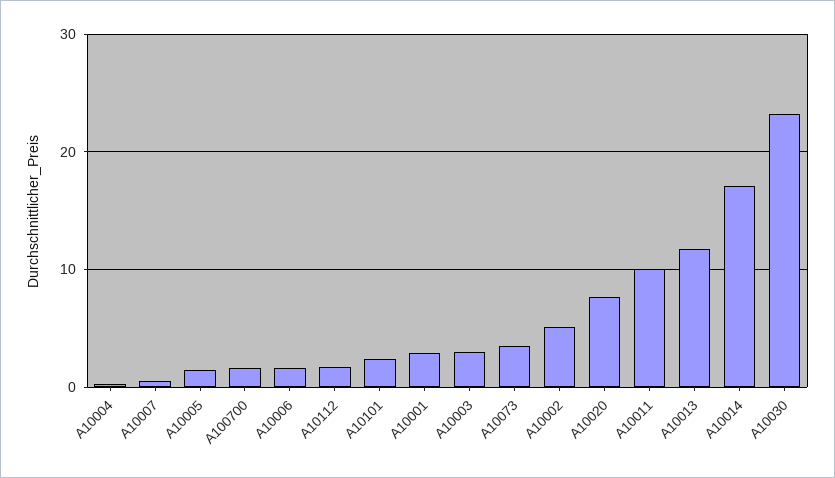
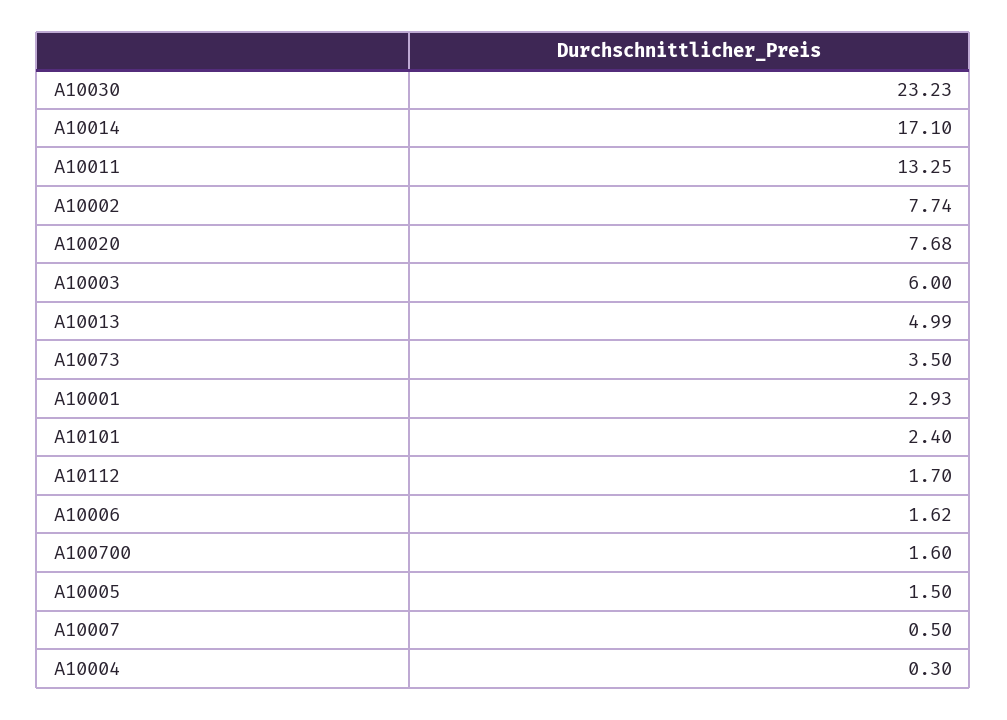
  {
    "A10004": 0.3,
    "A10007": 0.5,
    "A10005": 1.5,
    "A100700": 1.6,
    "A10006": 1.62,
    "A10112": 1.7,
    "A10101": 2.4,
    "A10001": 2.93,
-   "A10003": 3,
+   "A10003": 6,
    "A10073": 3.5,
-   "A10002": 5,
+   "A10002": 7.74,
    "A10020": 7.68,
-   "A10011": 10,
+   "A10011": 13.25,
-   "A10013": 12,
+   "A10013": 4.99,
    "A10014": 17.1,
    "A10030": 23.23
  }

